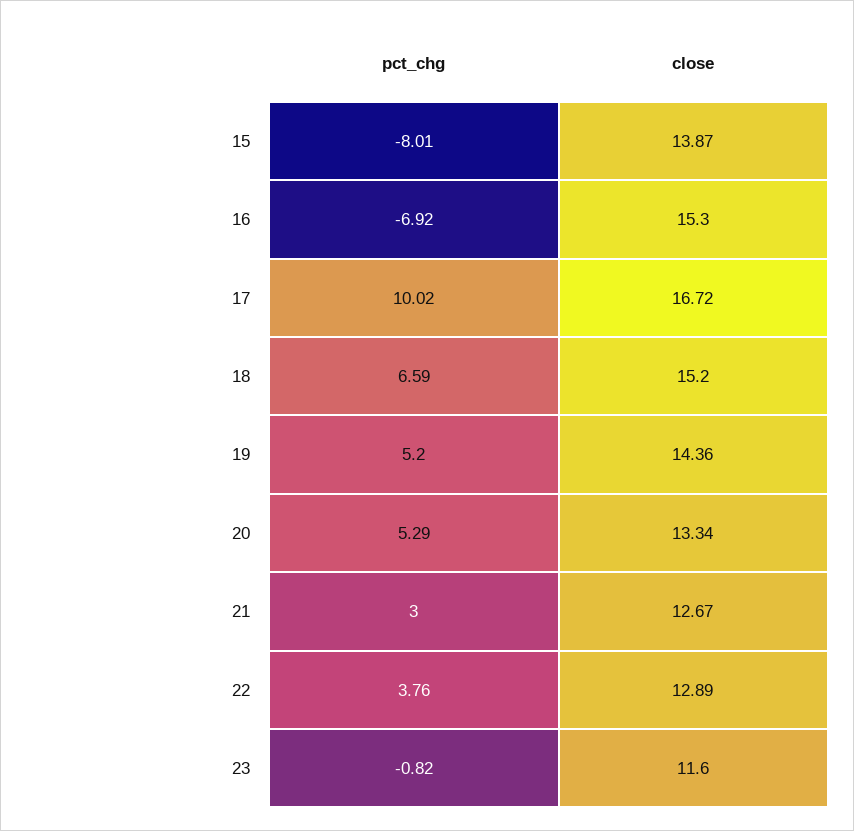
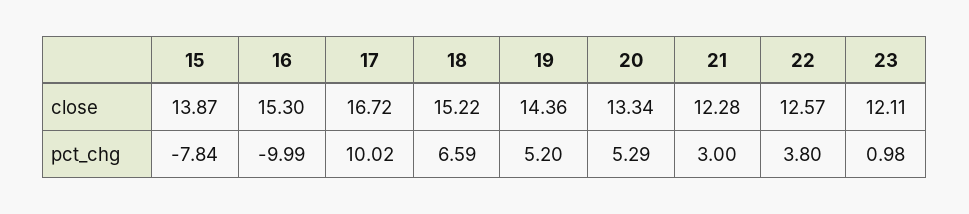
  {
    "pct_chg": {
-     "15": -8.01,
+     "15": -7.84,
-     "16": -6.92,
+     "16": -9.99,
      "17": 10.02,
      "18": 6.59,
      "19": 5.2,
      "20": 5.29,
      "21": 3,
-     "22": 3.76,
+     "22": 3.8,
-     "23": -0.82
+     "23": 0.98
    },
    "close": {
      "15": 13.87,
      "16": 15.3,
      "17": 16.72,
-     "18": 15.2,
+     "18": 15.22,
      "19": 14.36,
      "20": 13.34,
-     "21": 12.67,
+     "21": 12.28,
-     "22": 12.89,
+     "22": 12.57,
-     "23": 11.6
+     "23": 12.11
    }
  }

